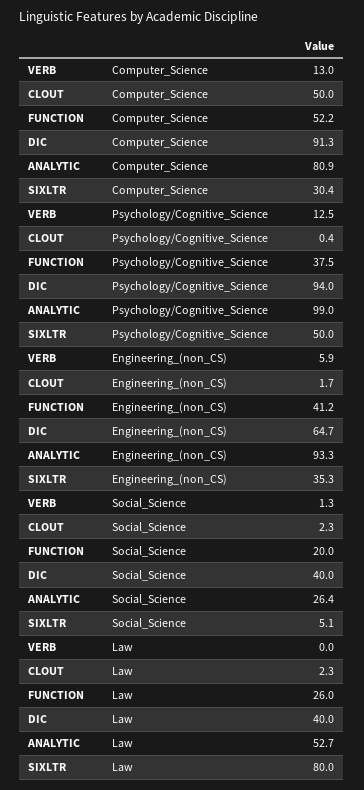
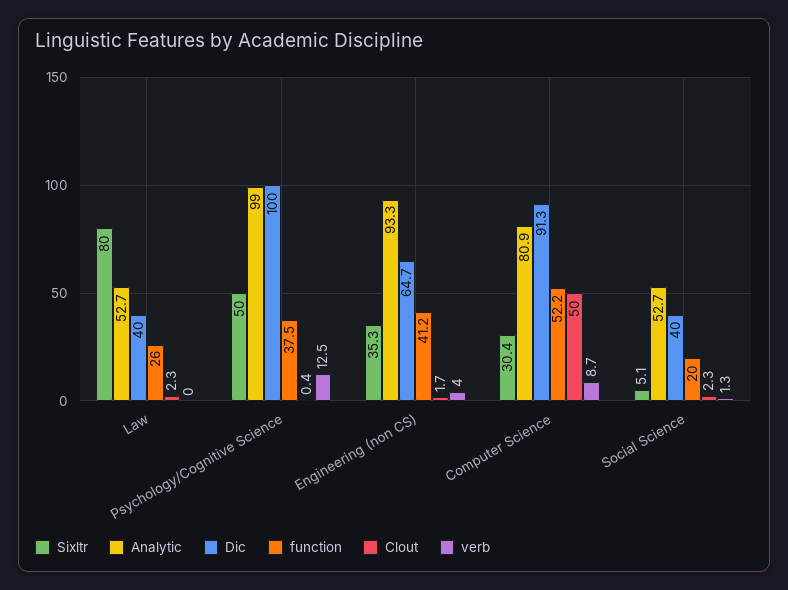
  {
    "VERB": {
-     "Computer_Science": 13,
+     "Computer_Science": 8.7,
      "Psychology/Cognitive_Science": 12.5,
-     "Engineering_(non_CS)": 5.9,
+     "Engineering_(non_CS)": 4,
      "Social_Science": 1.3,
      "Law": 0
    },
    "CLOUT": {
      "Computer_Science": 50,
      "Psychology/Cognitive_Science": 0.4,
      "Engineering_(non_CS)": 1.7,
      "Social_Science": 2.3,
      "Law": 2.3
    },
    "FUNCTION": {
      "Computer_Science": 52.2,
      "Psychology/Cognitive_Science": 37.5,
      "Engineering_(non_CS)": 41.2,
      "Social_Science": 20,
      "Law": 26
    },
    "DIC": {
      "Computer_Science": 91.3,
-     "Psychology/Cognitive_Science": 94,
+     "Psychology/Cognitive_Science": 100,
      "Engineering_(non_CS)": 64.7,
      "Social_Science": 40,
      "Law": 40
    },
    "ANALYTIC": {
      "Computer_Science": 80.9,
      "Psychology/Cognitive_Science": 99,
      "Engineering_(non_CS)": 93.3,
-     "Social_Science": 26.4,
+     "Social_Science": 52.7,
      "Law": 52.7
    },
    "SIXLTR": {
      "Computer_Science": 30.4,
      "Psychology/Cognitive_Science": 50,
      "Engineering_(non_CS)": 35.3,
      "Social_Science": 5.1,
      "Law": 80
    }
  }

